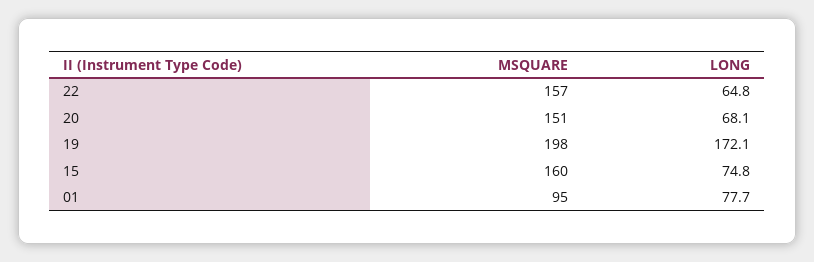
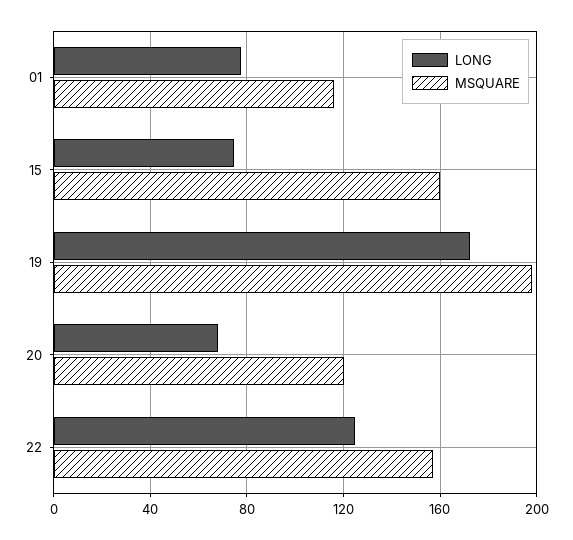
  {
    "MSQUARE": {
      "22": 157,
-     "20": 151,
+     "20": 120,
      "19": 198,
      "15": 160,
-     "01": 95
+     "01": 115
    },
    "LONG": {
-     "22": 64.8,
+     "22": 125,
      "20": 68.1,
      "19": 172.1,
      "15": 74.8,
      "01": 77.7
    }
  }

